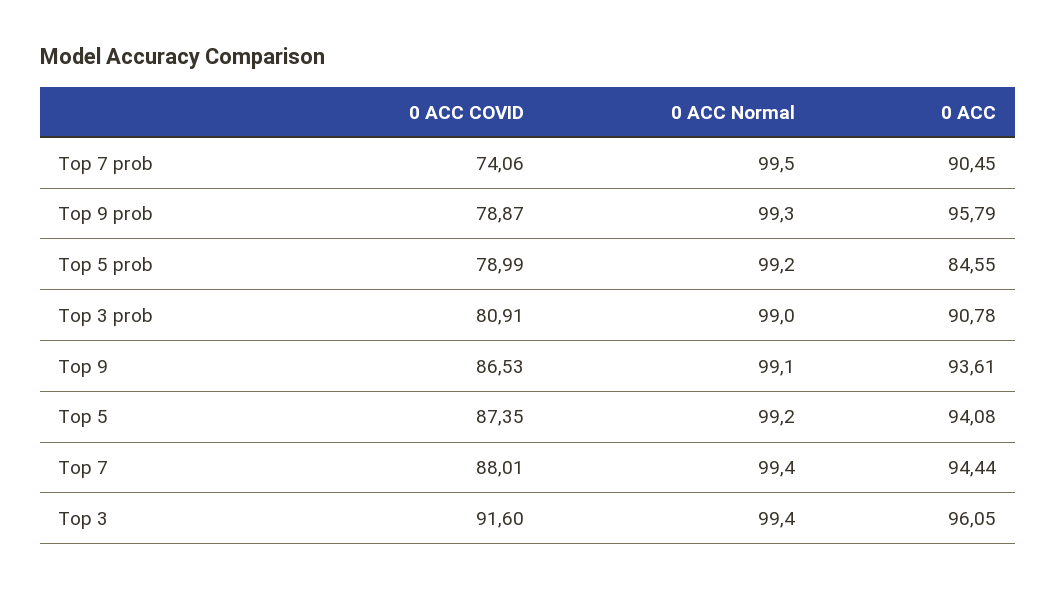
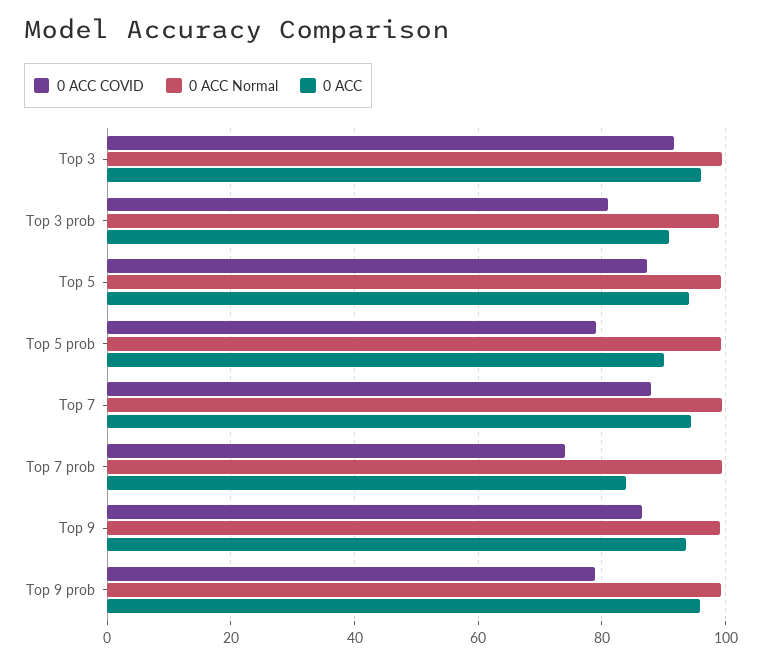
  {
    "0 ACC COVID": {
      "Top 7 prob": 74.06,
      "Top 9 prob": 78.87,
      "Top 5 prob": 78.99,
      "Top 3 prob": 80.91,
      "Top 9": 86.53,
      "Top 5": 87.35,
      "Top 7": 88.01,
      "Top 3": 91.6
    },
    "0 ACC Normal": {
      "Top 7 prob": 99.5,
      "Top 9 prob": 99.3,
      "Top 5 prob": 99.2,
      "Top 3 prob": 99,
      "Top 9": 99.1,
      "Top 5": 99.2,
      "Top 7": 99.4,
      "Top 3": 99.4
    },
    "0 ACC": {
-     "Top 7 prob": 90.45,
+     "Top 7 prob": 84,
      "Top 9 prob": 95.79,
-     "Top 5 prob": 84.55,
+     "Top 5 prob": 90,
      "Top 3 prob": 90.78,
      "Top 9": 93.61,
      "Top 5": 94.08,
      "Top 7": 94.44,
      "Top 3": 96.05
    }
  }

